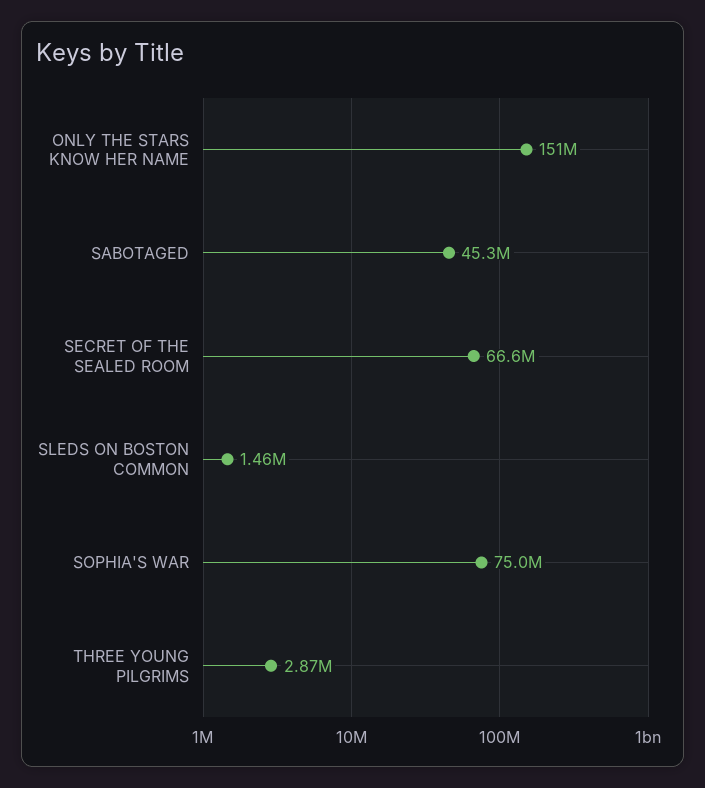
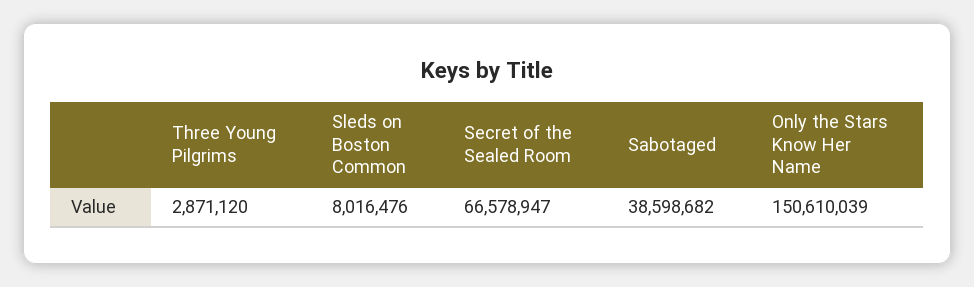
  {
    "ONLY THE STARS KNOW HER NAME": 150610039,
-   "SABOTAGED": 45300000,
+   "SABOTAGED": 38598682,
    "SECRET OF THE SEALED ROOM": 66578947,
-   "SLEDS ON BOSTON COMMON": 1460000,
+   "SLEDS ON BOSTON COMMON": 8016476,
-   "SOPHIA'S WAR": 75000000,
    "THREE YOUNG PILGRIMS": 2871120
  }

